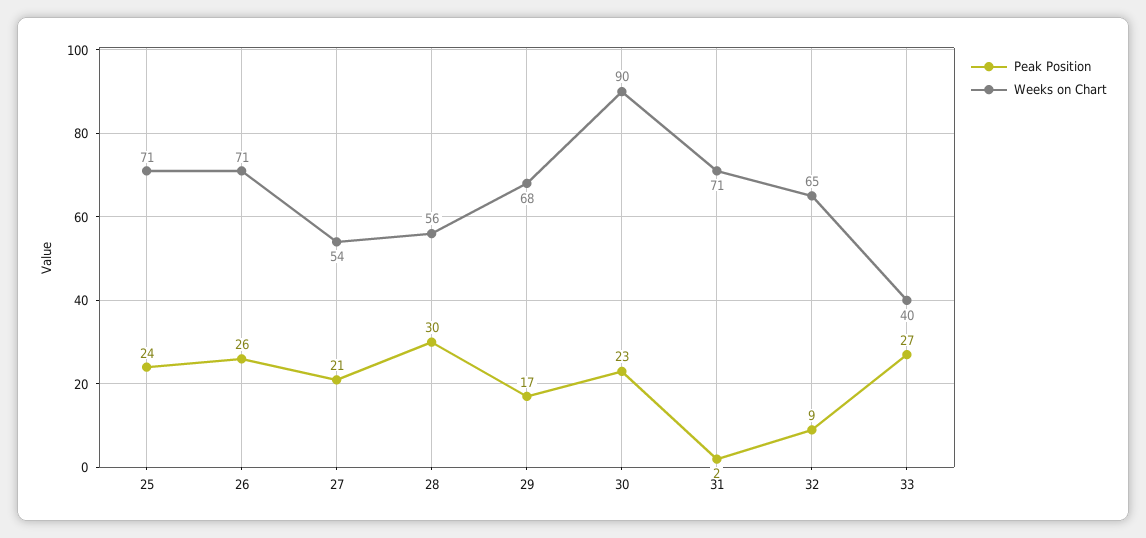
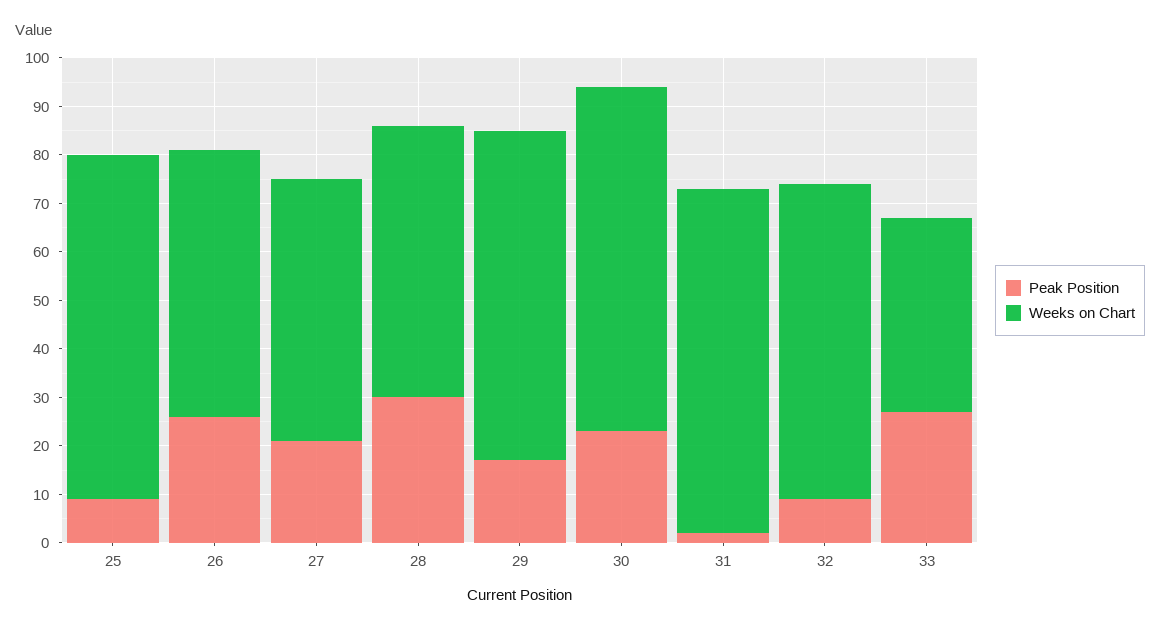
  {
    "Peak Position": {
-     "25": 24,
+     "25": 10,
      "26": 26,
      "27": 21,
      "28": 30,
      "29": 17,
      "30": 23,
      "31": 2,
      "32": 9,
      "33": 27
    },
    "Weeks on Chart": {
      "25": 71,
-     "26": 71,
+     "26": 55,
      "27": 54,
      "28": 56,
      "29": 68,
-     "30": 90,
+     "30": 70,
      "31": 71,
      "32": 65,
      "33": 40
    }
  }

